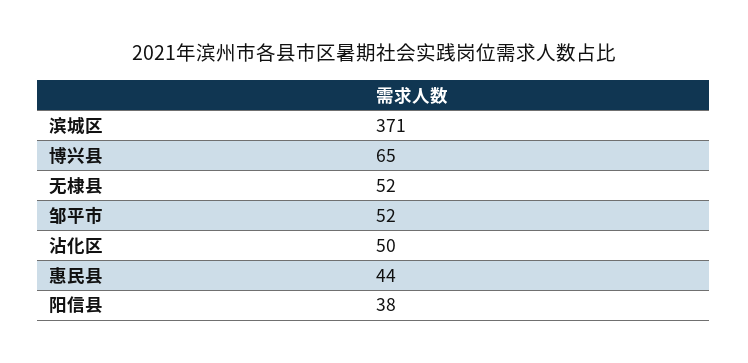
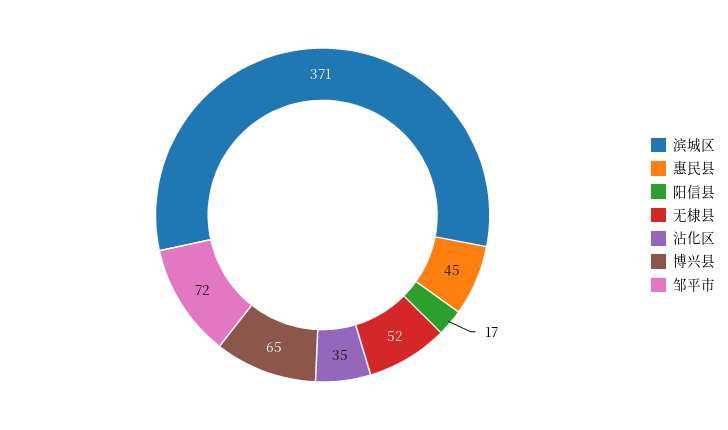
  {
    "滨城区": 371,
    "博兴县": 65,
    "无棣县": 52,
-   "邹平市": 52,
+   "邹平市": 72,
-   "沾化区": 50,
+   "沾化区": 35,
-   "惠民县": 44,
+   "惠民县": 45,
-   "阳信县": 38
+   "阳信县": 17
  }

